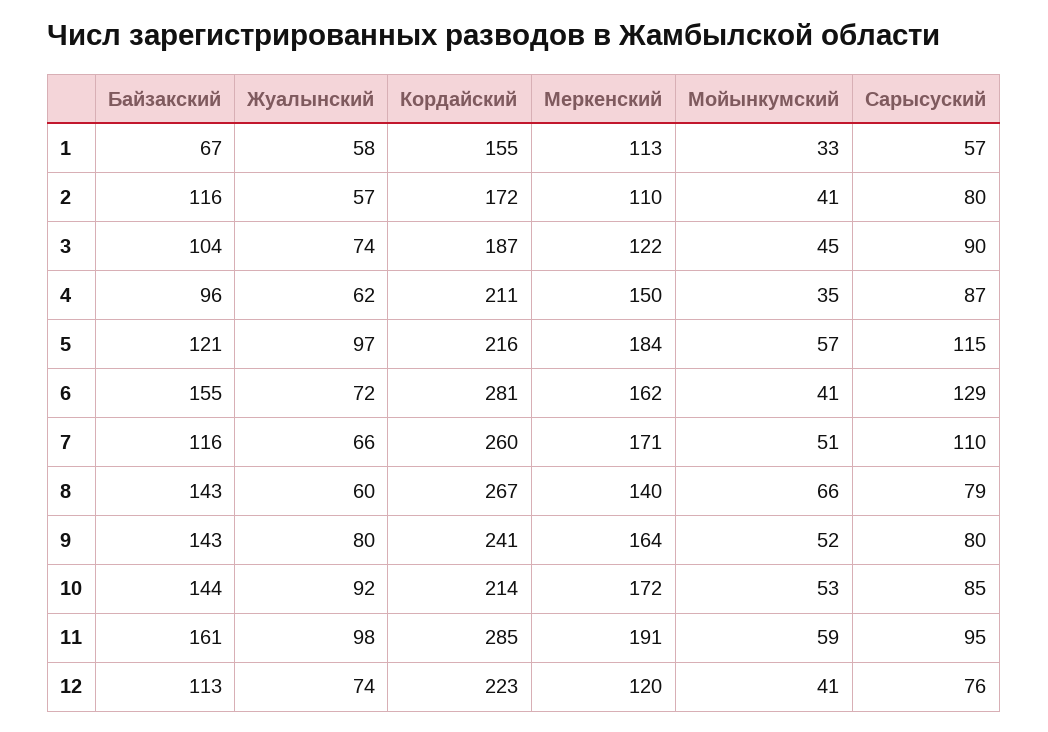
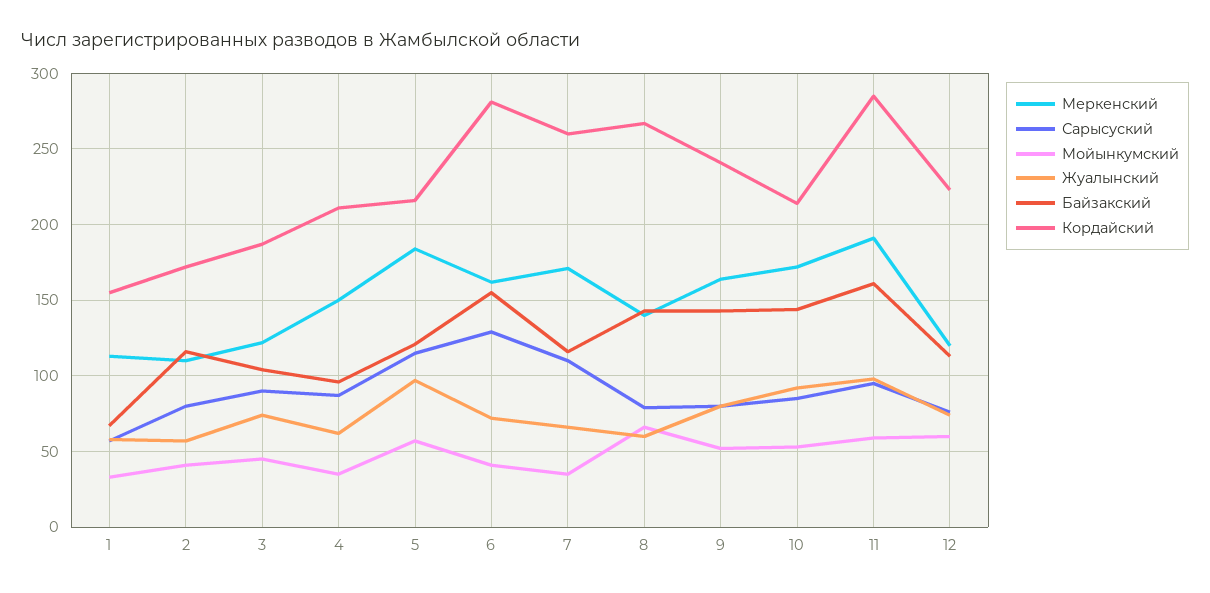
  {
    "Байзакский": {
      "1": 67,
      "2": 116,
      "3": 104,
      "4": 96,
      "5": 121,
      "6": 155,
      "7": 116,
      "8": 143,
      "9": 143,
      "10": 144,
      "11": 161,
      "12": 113
    },
    "Жуалынский": {
      "1": 58,
      "2": 57,
      "3": 74,
      "4": 62,
      "5": 97,
      "6": 72,
      "7": 66,
      "8": 60,
      "9": 80,
      "10": 92,
      "11": 98,
      "12": 74
    },
    "Кордайский": {
      "1": 155,
      "2": 172,
      "3": 187,
      "4": 211,
      "5": 216,
      "6": 281,
      "7": 260,
      "8": 267,
      "9": 241,
      "10": 214,
      "11": 285,
      "12": 223
    },
    "Меркенский": {
      "1": 113,
      "2": 110,
      "3": 122,
      "4": 150,
      "5": 184,
      "6": 162,
      "7": 171,
      "8": 140,
      "9": 164,
      "10": 172,
      "11": 191,
      "12": 120
    },
    "Мойынкумский": {
      "1": 33,
      "2": 41,
      "3": 45,
      "4": 35,
      "5": 57,
      "6": 41,
-     "7": 51,
+     "7": 35,
      "8": 66,
      "9": 52,
      "10": 53,
      "11": 59,
-     "12": 41
+     "12": 60
    },
    "Сарысуский": {
      "1": 57,
      "2": 80,
      "3": 90,
      "4": 87,
      "5": 115,
      "6": 129,
      "7": 110,
      "8": 79,
      "9": 80,
      "10": 85,
      "11": 95,
      "12": 76
    }
  }

